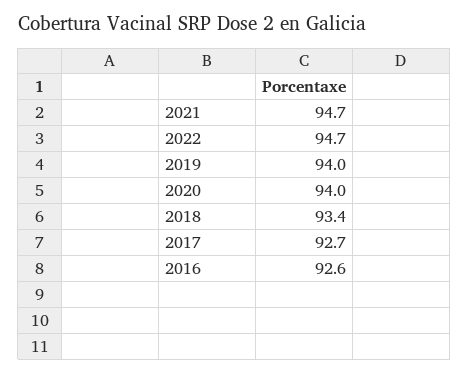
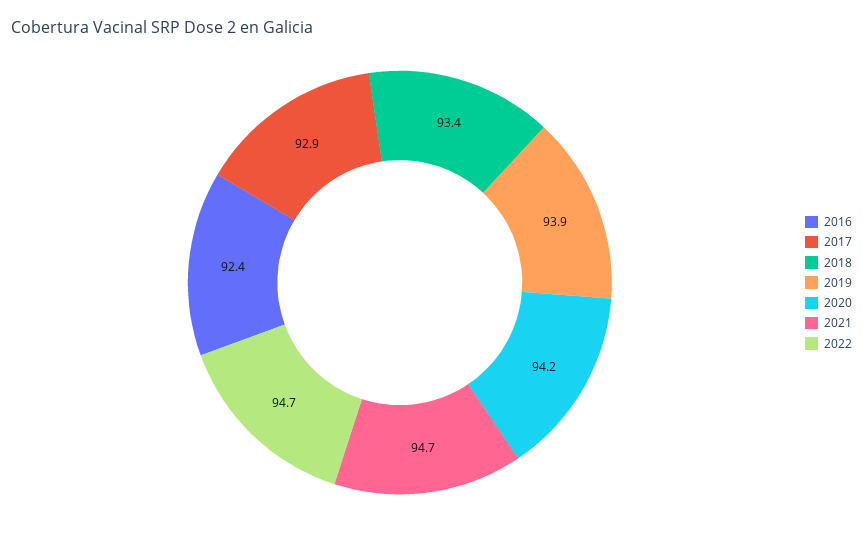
  {
    "2021": 94.7,
    "2022": 94.7,
-   "2019": 94,
+   "2019": 93.9,
-   "2020": 94,
+   "2020": 94.2,
    "2018": 93.4,
-   "2017": 92.7,
+   "2017": 92.9,
-   "2016": 92.6
+   "2016": 92.4
  }

